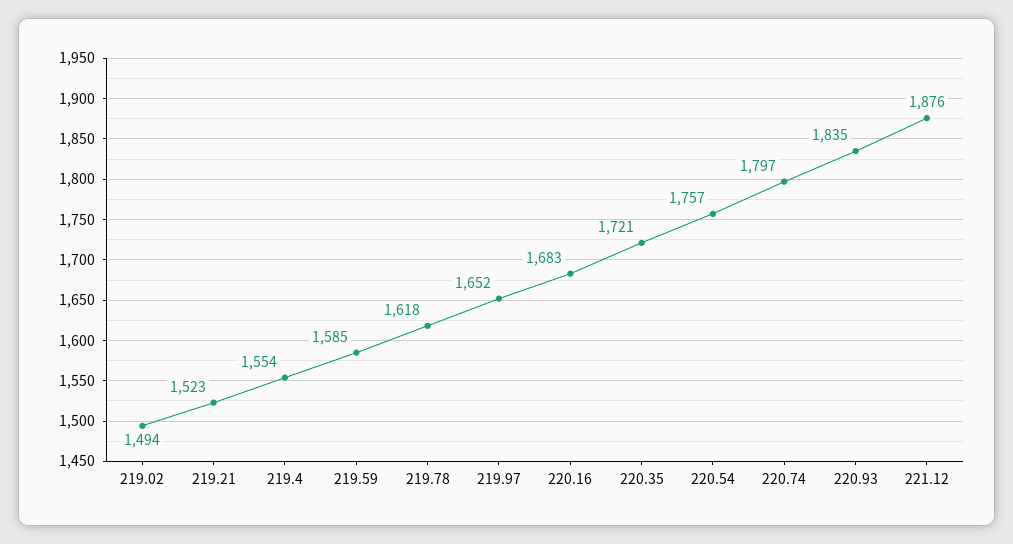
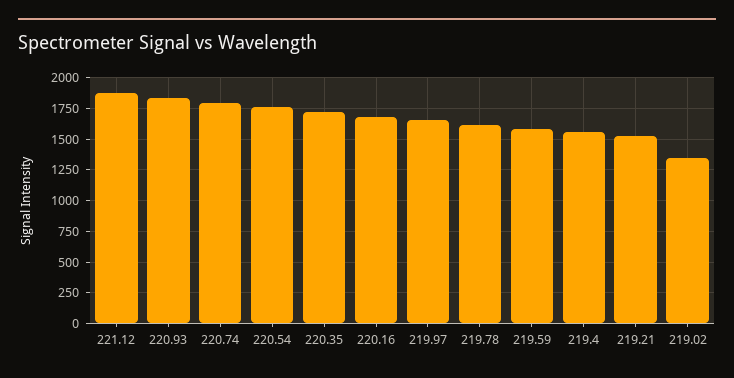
  {
-   "219.02": 1494,
+   "219.02": 1350,
    "219.21": 1523,
    "219.4": 1554,
    "219.59": 1585,
    "219.78": 1618,
    "219.97": 1652,
    "220.16": 1683,
    "220.35": 1721,
    "220.54": 1757,
    "220.74": 1797,
    "220.93": 1835,
    "221.12": 1876
  }

